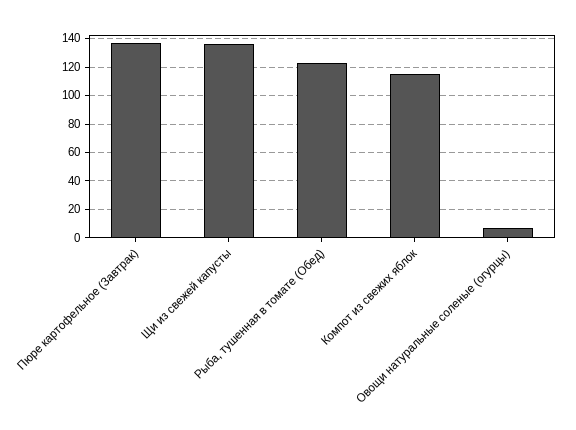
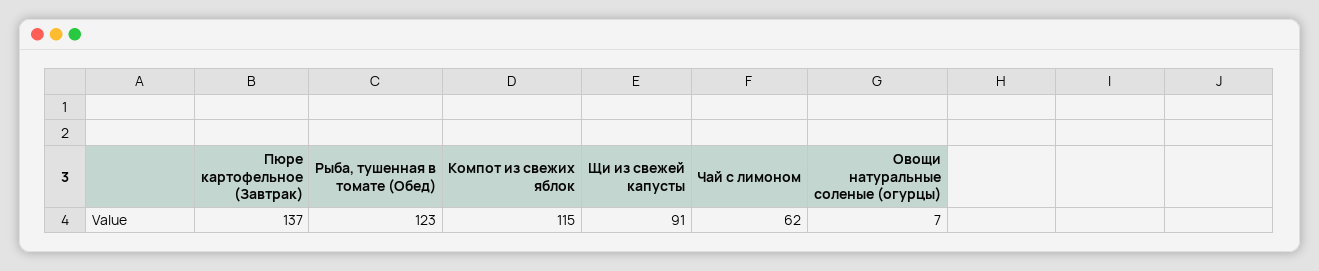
  {
    "Пюре картофельное (Завтрак)": 137,
-   "Щи из свежей капусты": 135,
+   "Щи из свежей капусты": 91,
    "Рыба, тушенная в томате (Обед)": 123,
    "Компот из свежих яблок": 115,
-   "Овощи натуральные соленые (огурцы)": 7
+   "Овощи натуральные соленые (огурцы)": 7,
+   "Чай с лимоном": 62
  }

